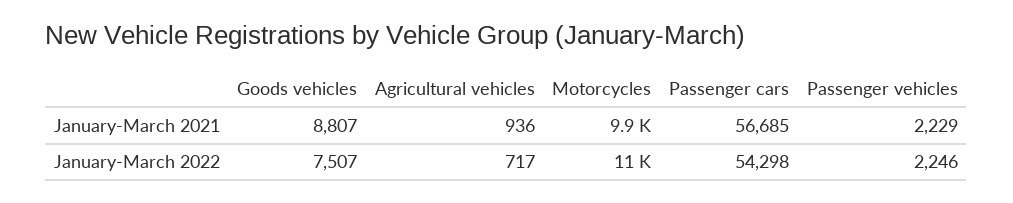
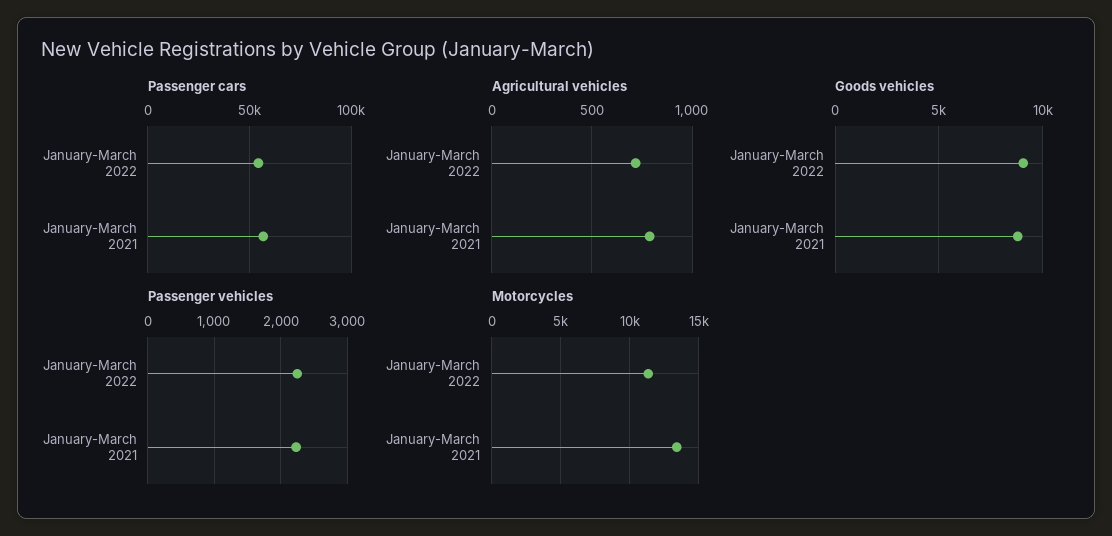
  {
    "Goods vehicles": {
      "January-March 2021": 8807,
-     "January-March 2022": 7507
+     "January-March 2022": 9000
    },
    "Agricultural vehicles": {
-     "January-March 2021": 936,
+     "January-March 2021": 800,
      "January-March 2022": 717
    },
    "Motorcycles": {
-     "January-March 2021": 9900,
+     "January-March 2021": 13500,
      "January-March 2022": 11000
    },
    "Passenger cars": {
      "January-March 2021": 56685,
      "January-March 2022": 54298
    },
    "Passenger vehicles": {
      "January-March 2021": 2229,
      "January-March 2022": 2246
    }
  }

